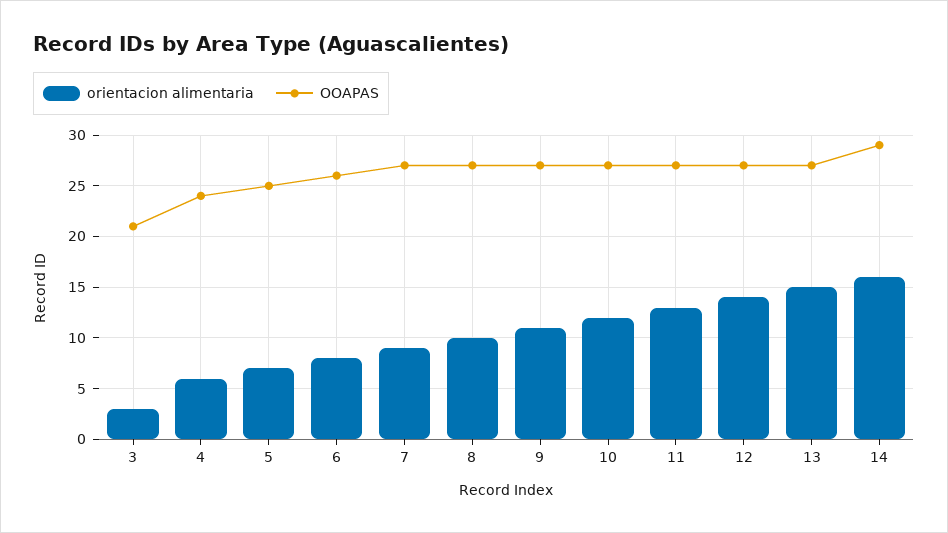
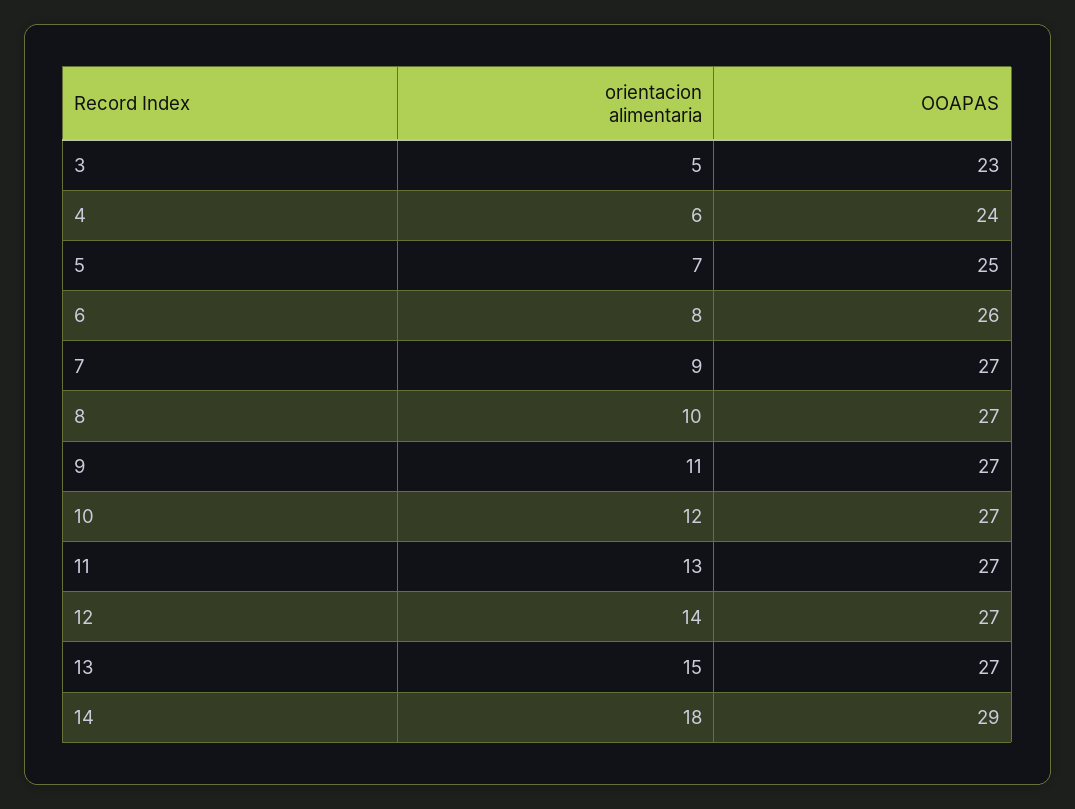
  {
    "orientacion alimentaria": {
-     "3": 3,
+     "3": 5,
      "4": 6,
      "5": 7,
      "6": 8,
      "7": 9,
      "8": 10,
      "9": 11,
      "10": 12,
      "11": 13,
      "12": 14,
      "13": 15,
-     "14": 16
+     "14": 18
    },
    "OOAPAS": {
-     "3": 21,
+     "3": 23,
      "4": 24,
      "5": 25,
      "6": 26,
      "7": 27,
      "8": 27,
      "9": 27,
      "10": 27,
      "11": 27,
      "12": 27,
      "13": 27,
      "14": 29
    }
  }

